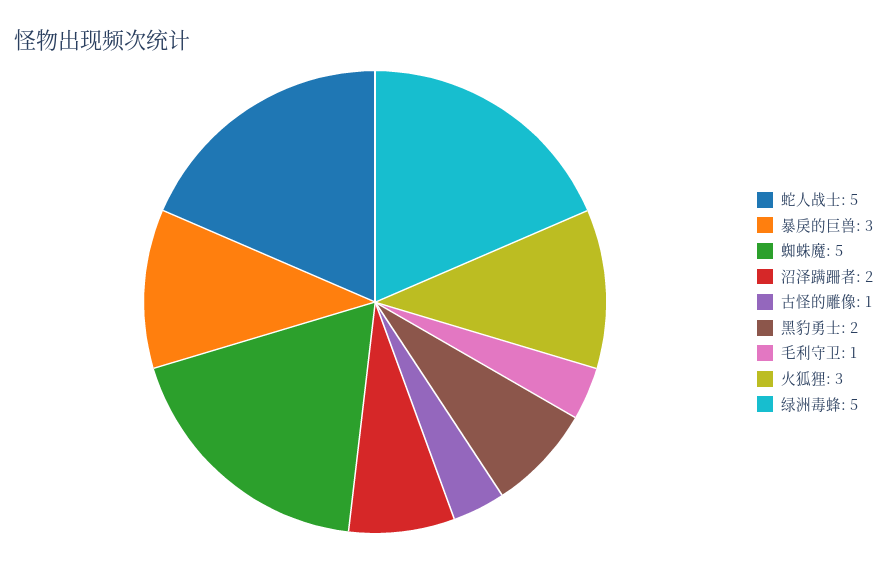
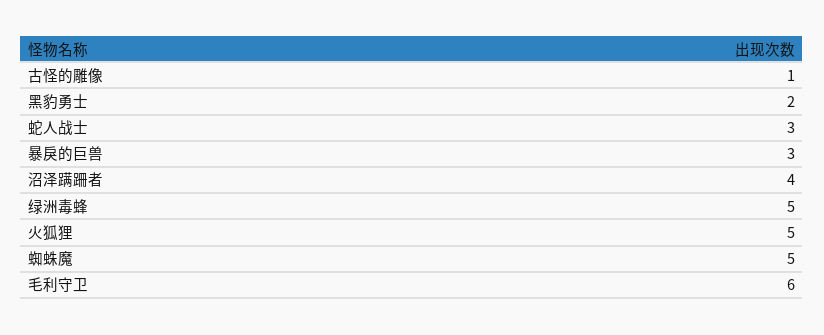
  {
-   "蛇人战士": 5,
+   "蛇人战士": 3,
    "暴戾的巨兽": 3,
    "蜘蛛魔": 5,
-   "沼泽蹒跚者": 2,
+   "沼泽蹒跚者": 4,
    "古怪的雕像": 1,
    "黑豹勇士": 2,
-   "毛利守卫": 1,
+   "毛利守卫": 6,
-   "火狐狸": 3,
+   "火狐狸": 5,
    "绿洲毒蜂": 5
  }

